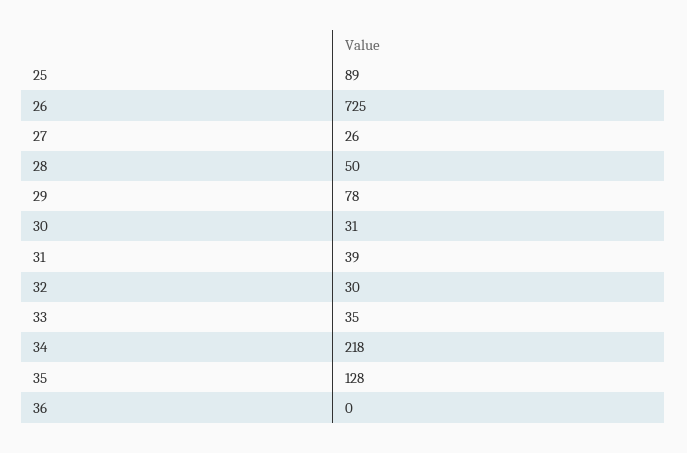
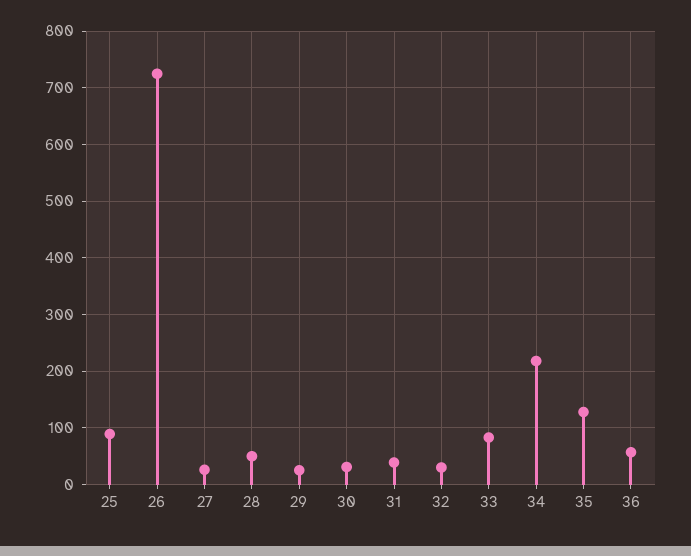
  {
    "25": 89,
    "26": 725,
    "27": 26,
    "28": 50,
-   "29": 78,
+   "29": 20,
    "30": 31,
    "31": 39,
    "32": 30,
-   "33": 35,
+   "33": 80,
    "34": 218,
    "35": 128,
-   "36": 0
+   "36": 60
  }

